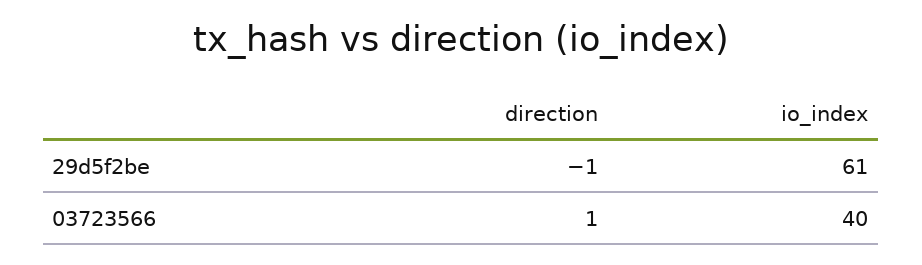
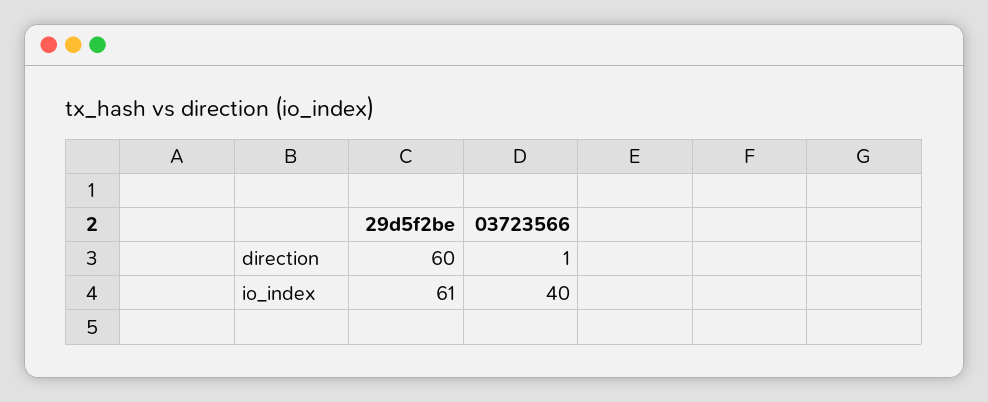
  {
    "direction": {
-     "29d5f2be": -1,
+     "29d5f2be": 60,
      "03723566": 1
    },
    "io_index": {
      "29d5f2be": 61,
      "03723566": 40
    }
  }

